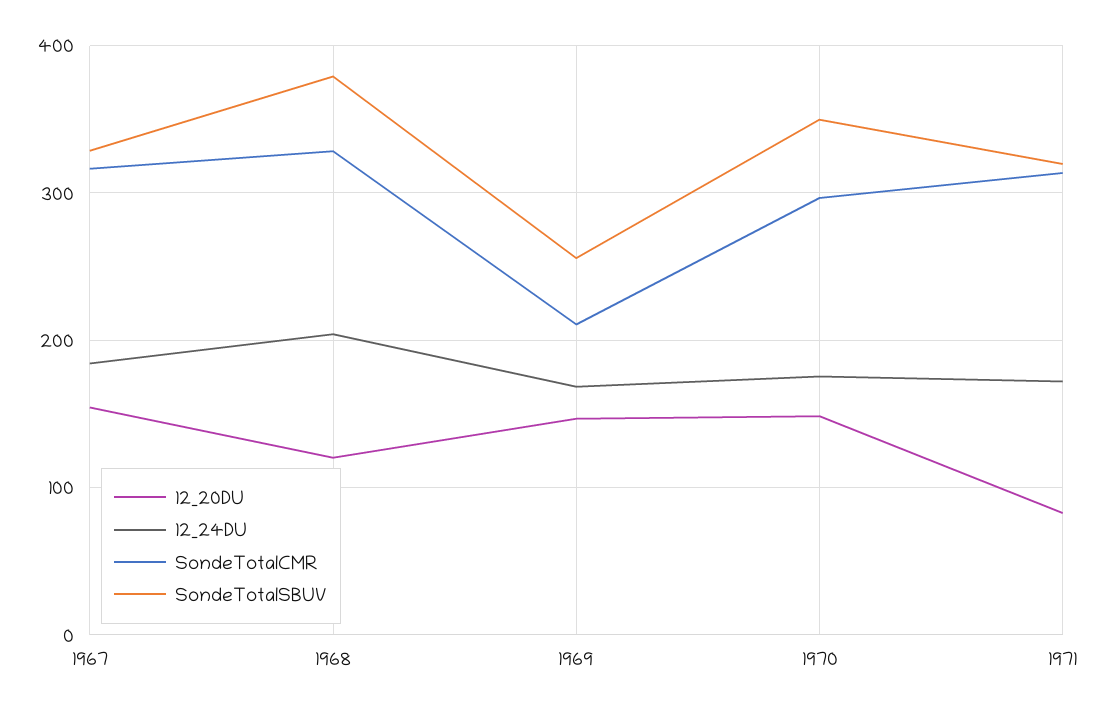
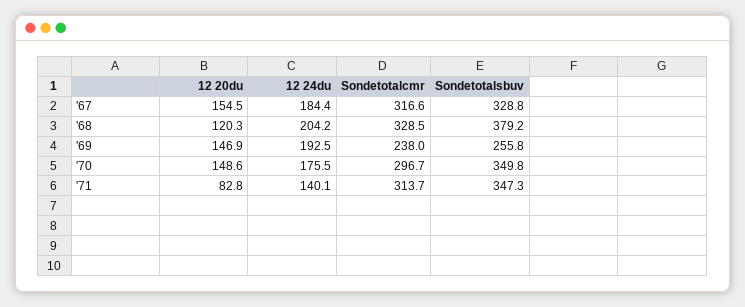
  {
    "12_20DU": {
      "1967": 154.5,
      "1968": 120.3,
      "1969": 146.9,
      "1970": 148.6,
      "1971": 82.8
    },
    "12_24DU": {
      "1967": 184.4,
      "1968": 204.2,
-     "1969": 170,
+     "1969": 192.5,
      "1970": 175.5,
-     "1971": 170
+     "1971": 140.1
    },
    "SondeTotalCMR": {
      "1967": 316.6,
      "1968": 328.5,
-     "1969": 210,
+     "1969": 238,
      "1970": 296.7,
      "1971": 313.7
    },
    "SondeTotalSBUV": {
      "1967": 328.8,
      "1968": 379.2,
      "1969": 255.8,
      "1970": 349.8,
-     "1971": 320
+     "1971": 347.3
    }
  }

